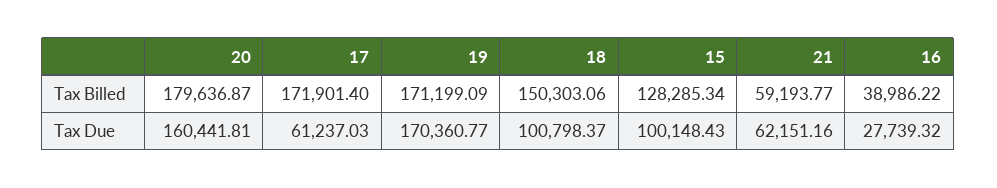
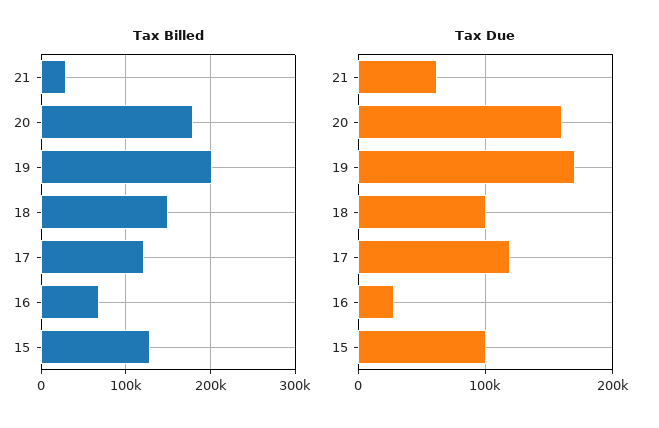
  {
    "Tax Billed": {
      "20": 179636.87,
-     "17": 171901.4,
+     "17": 120000,
-     "19": 171199.09,
+     "19": 200000,
      "18": 150303.06,
      "15": 128285.34,
-     "21": 59193.77,
+     "21": 30000,
-     "16": 38986.22
+     "16": 70000
    },
    "Tax Due": {
      "20": 160441.81,
-     "17": 61237.03,
+     "17": 120000,
      "19": 170360.77,
      "18": 100798.37,
      "15": 100148.43,
      "21": 62151.16,
      "16": 27739.32
    }
  }

